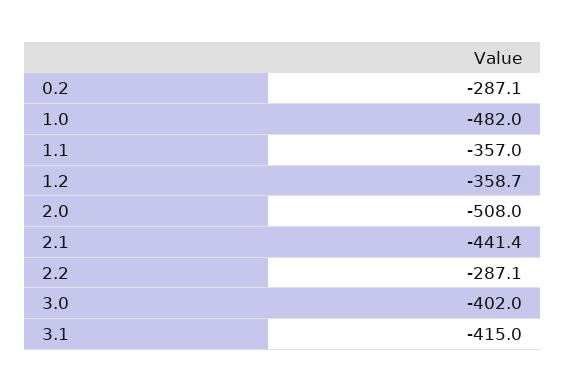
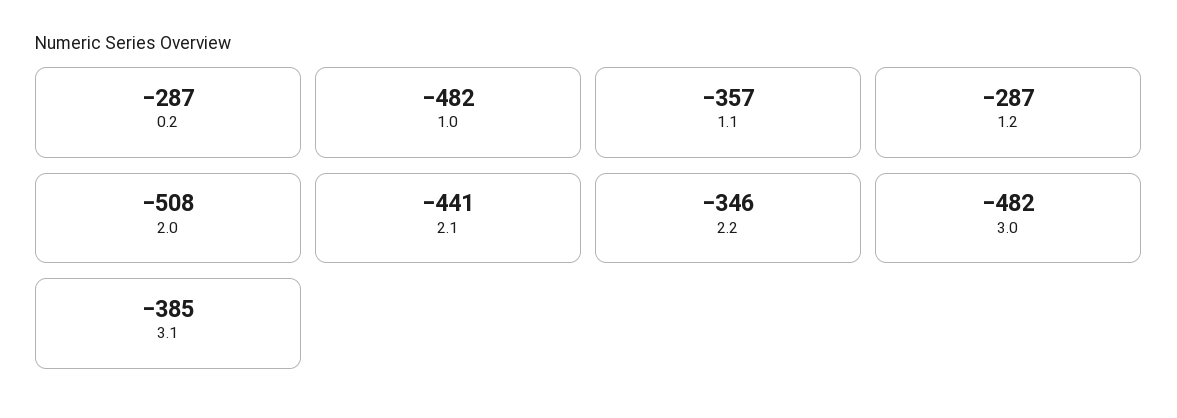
  {
    "0.2": -287.1,
    "1.0": -482,
    "1.1": -357,
-   "1.2": -358.7,
+   "1.2": -287,
    "2.0": -508,
    "2.1": -441.4,
-   "2.2": -287.1,
+   "2.2": -346,
-   "3.0": -402,
+   "3.0": -482,
-   "3.1": -415
+   "3.1": -385
  }

